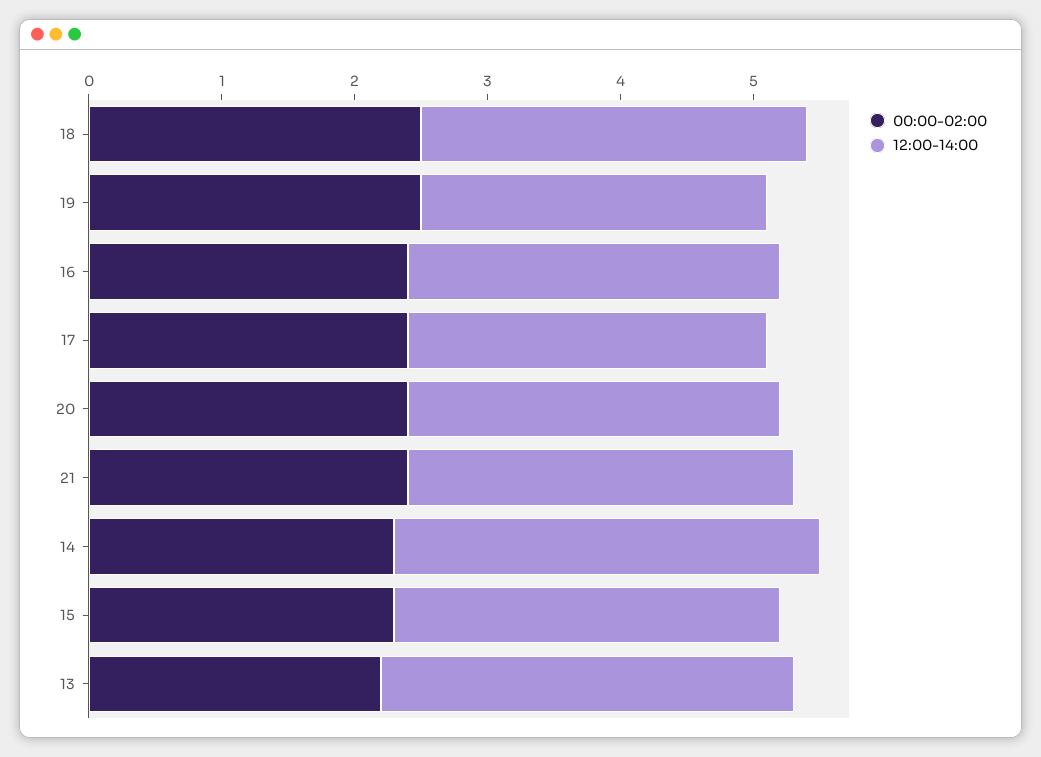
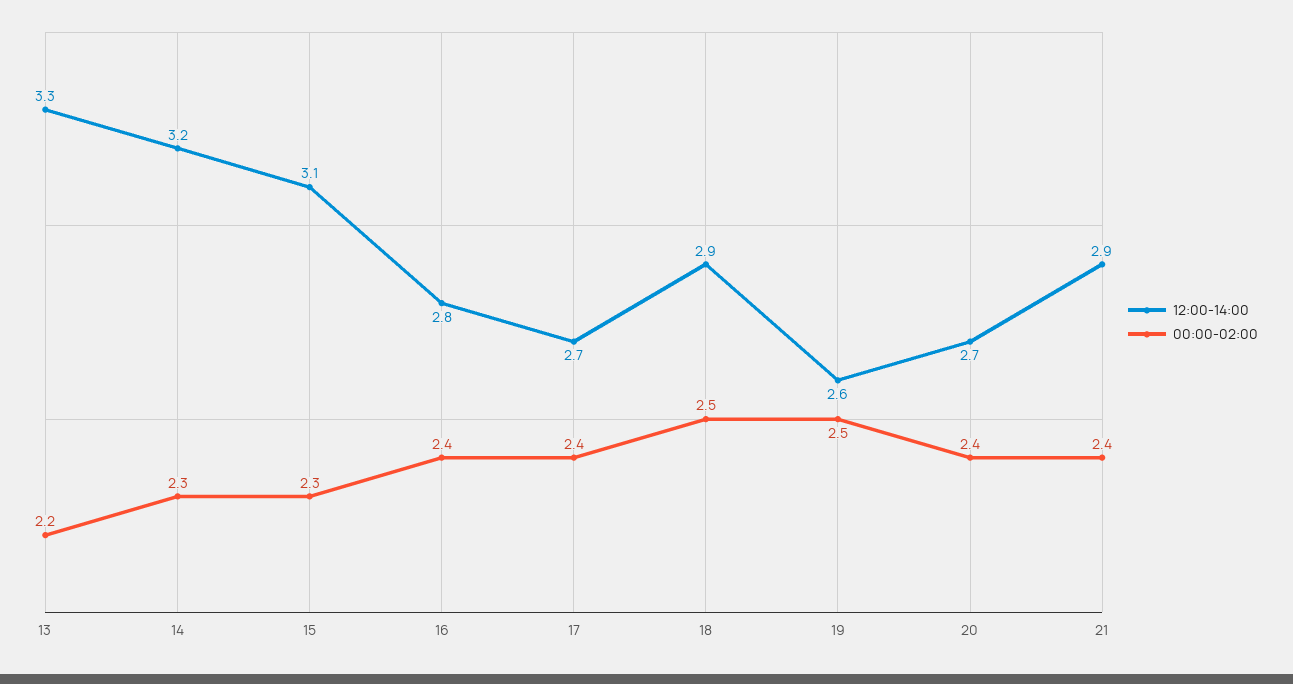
  {
    "00:00-02:00": {
      "18": 2.5,
      "19": 2.5,
      "16": 2.4,
      "17": 2.4,
      "20": 2.4,
      "21": 2.4,
      "14": 2.3,
      "15": 2.3,
      "13": 2.2
    },
    "12:00-14:00": {
      "18": 2.9,
      "19": 2.6,
      "16": 2.8,
      "17": 2.7,
-     "20": 2.8,
+     "20": 2.7,
      "21": 2.9,
      "14": 3.2,
-     "15": 2.9,
+     "15": 3.1,
-     "13": 3.1
+     "13": 3.3
    }
  }

